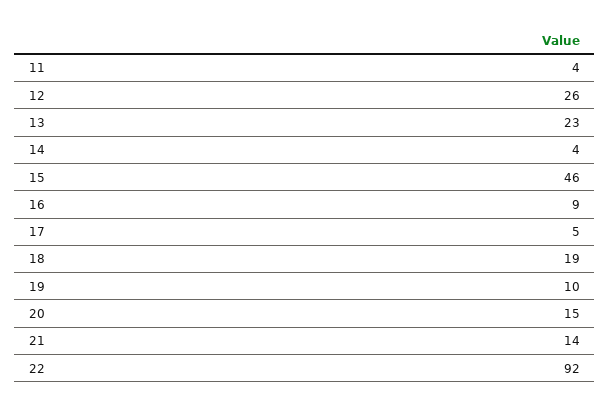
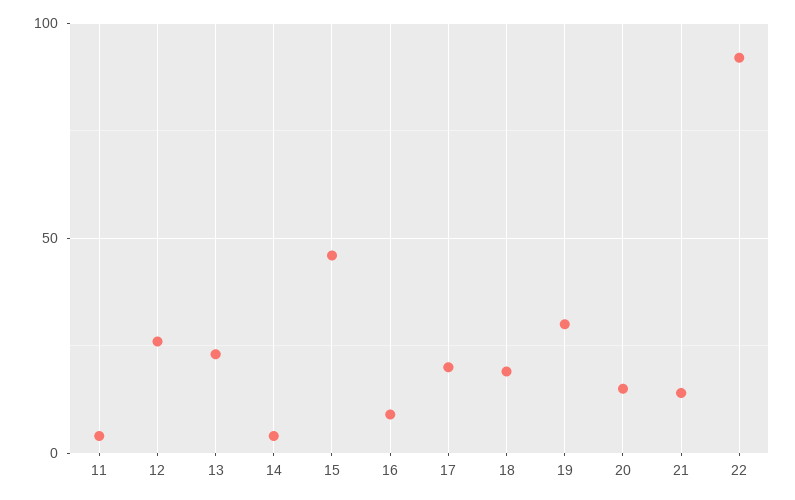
  {
    "11": 4,
    "12": 26,
    "13": 23,
    "14": 4,
    "15": 46,
    "16": 9,
-   "17": 5,
+   "17": 20,
    "18": 19,
-   "19": 10,
+   "19": 30,
    "20": 15,
    "21": 14,
    "22": 92
  }

